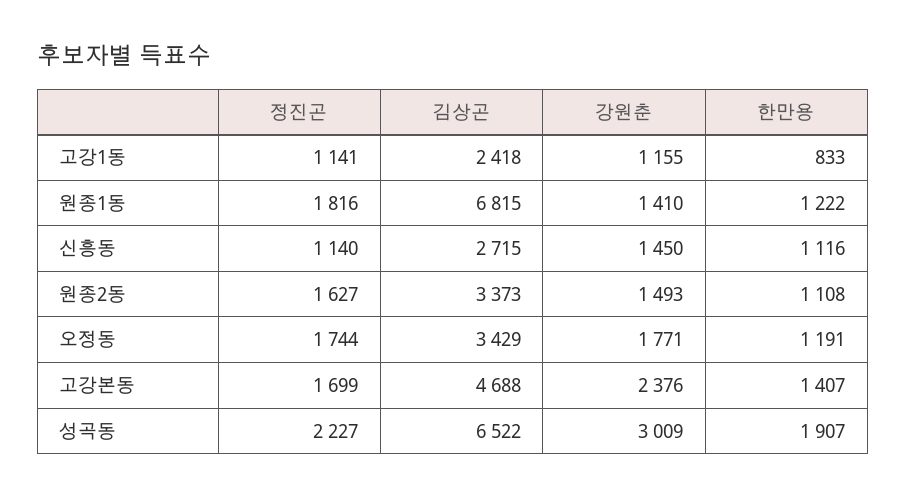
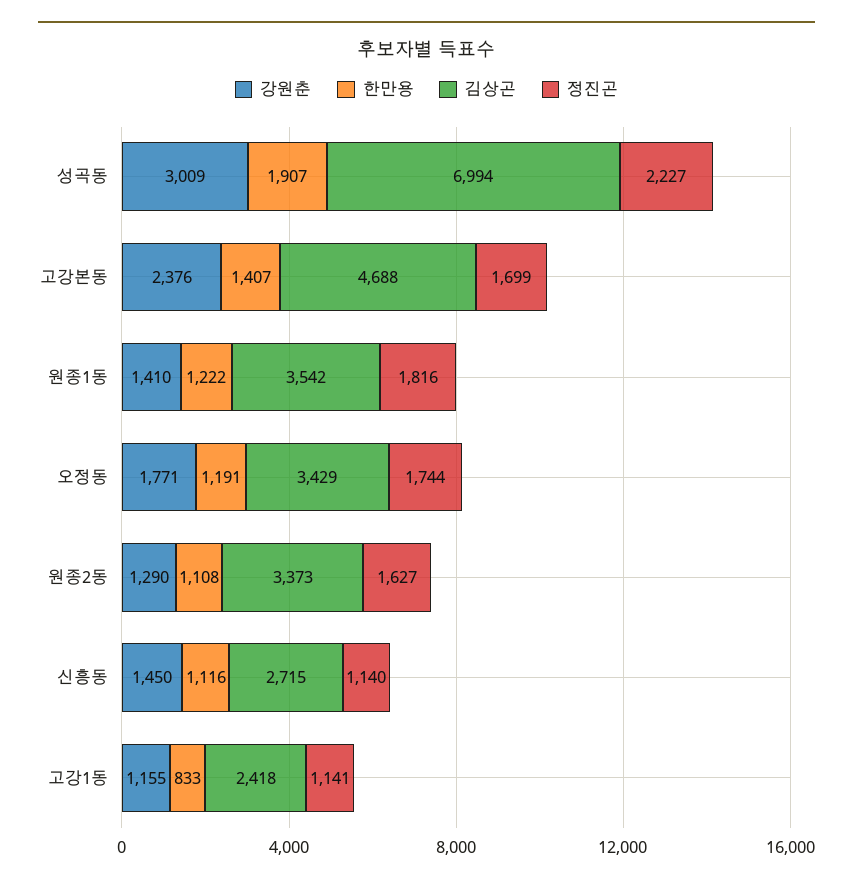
  {
    "정진곤": {
      "고강1동": 1141,
      "원종1동": 1816,
      "신흥동": 1140,
      "원종2동": 1627,
      "오정동": 1744,
      "고강본동": 1699,
      "성곡동": 2227
    },
    "김상곤": {
      "고강1동": 2418,
-     "원종1동": 6815,
+     "원종1동": 3542,
      "신흥동": 2715,
      "원종2동": 3373,
      "오정동": 3429,
      "고강본동": 4688,
-     "성곡동": 6522
+     "성곡동": 6994
    },
    "강원춘": {
      "고강1동": 1155,
      "원종1동": 1410,
      "신흥동": 1450,
-     "원종2동": 1493,
+     "원종2동": 1290,
      "오정동": 1771,
      "고강본동": 2376,
      "성곡동": 3009
    },
    "한만용": {
      "고강1동": 833,
      "원종1동": 1222,
      "신흥동": 1116,
      "원종2동": 1108,
      "오정동": 1191,
      "고강본동": 1407,
      "성곡동": 1907
    }
  }

